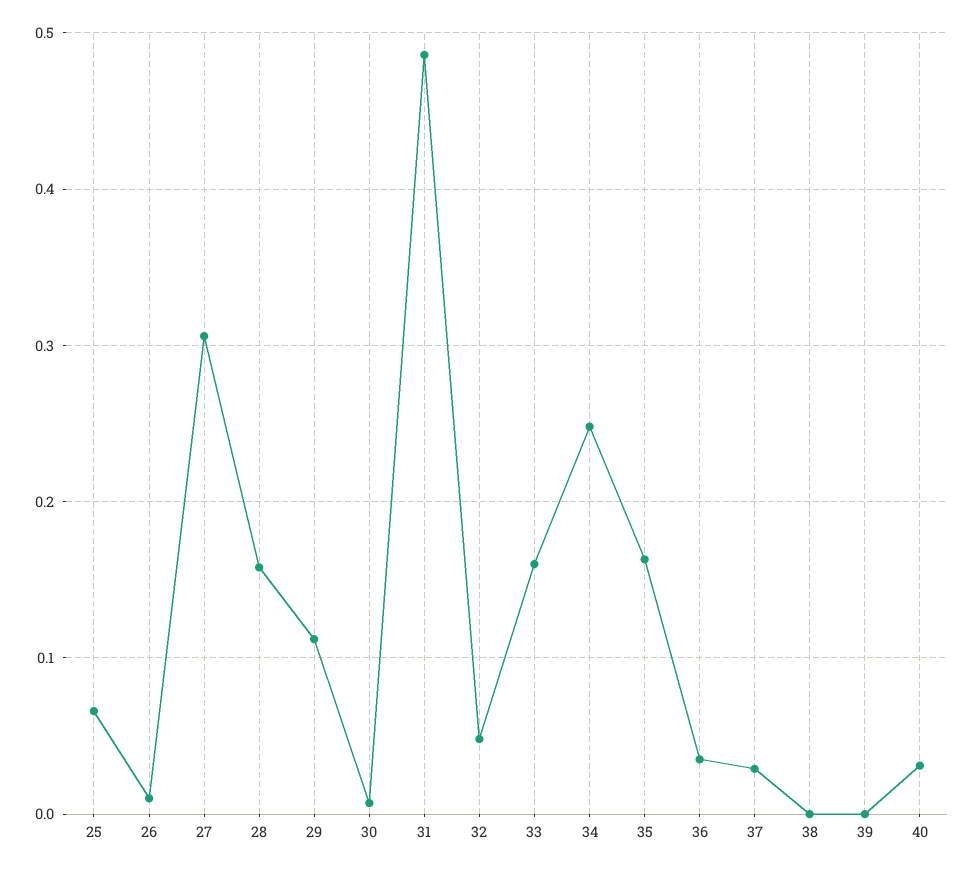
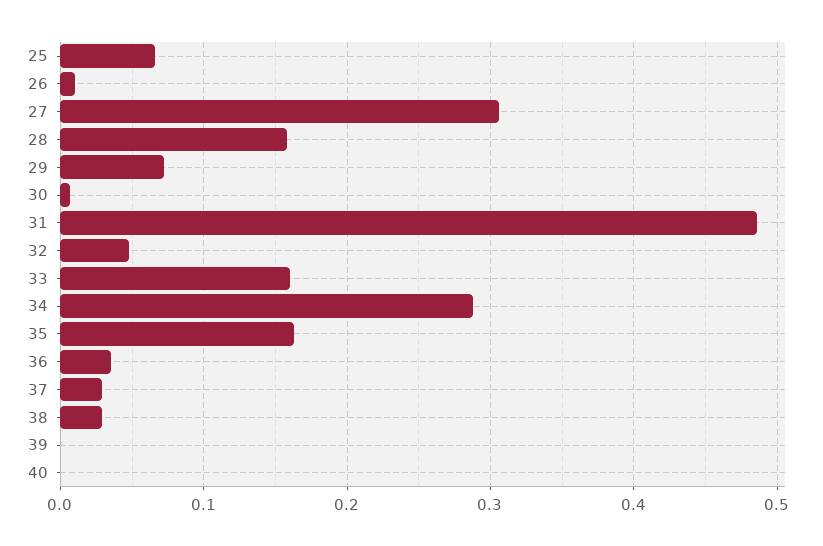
  {
    "25": 0.07,
    "26": 0.01,
    "27": 0.31,
    "28": 0.16,
-   "29": 0.11,
+   "29": 0.07,
    "30": 0.01,
    "31": 0.49,
    "32": 0.05,
    "33": 0.16,
-   "34": 0.25,
+   "34": 0.29,
    "35": 0.16,
    "36": 0.04,
    "37": 0.03,
-   "38": 0,
+   "38": 0.03,
    "39": 0,
-   "40": 0.03
+   "40": 0
  }

